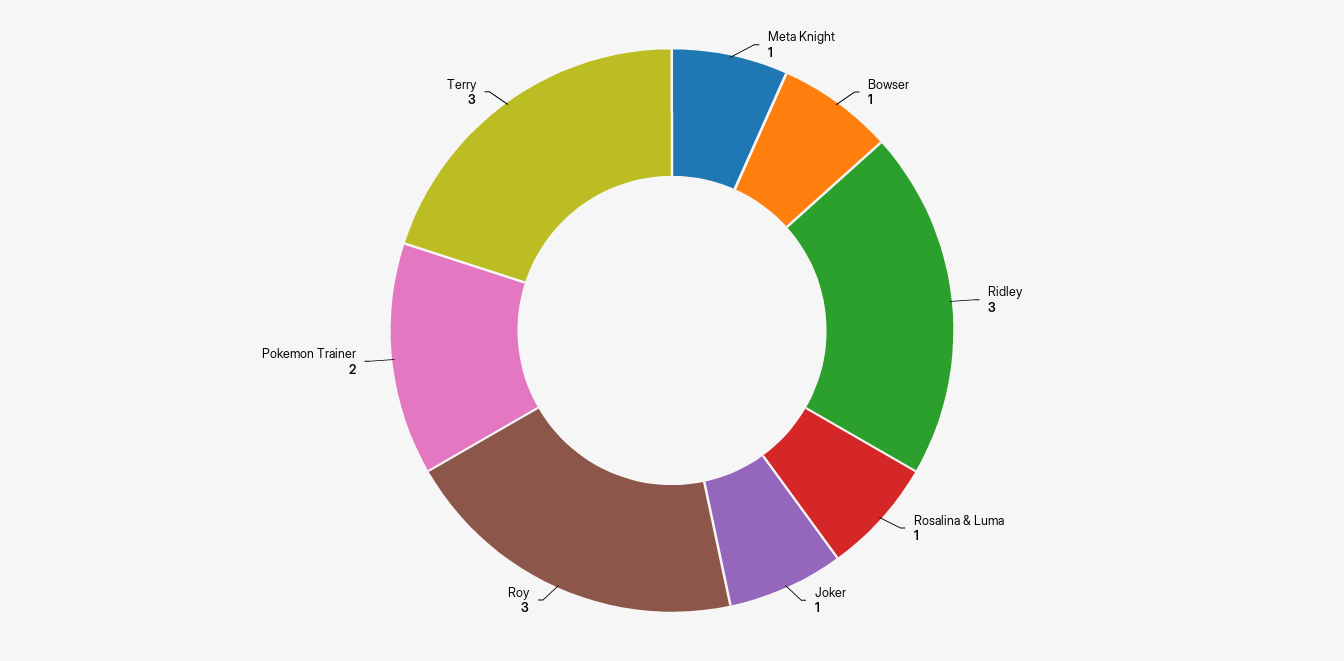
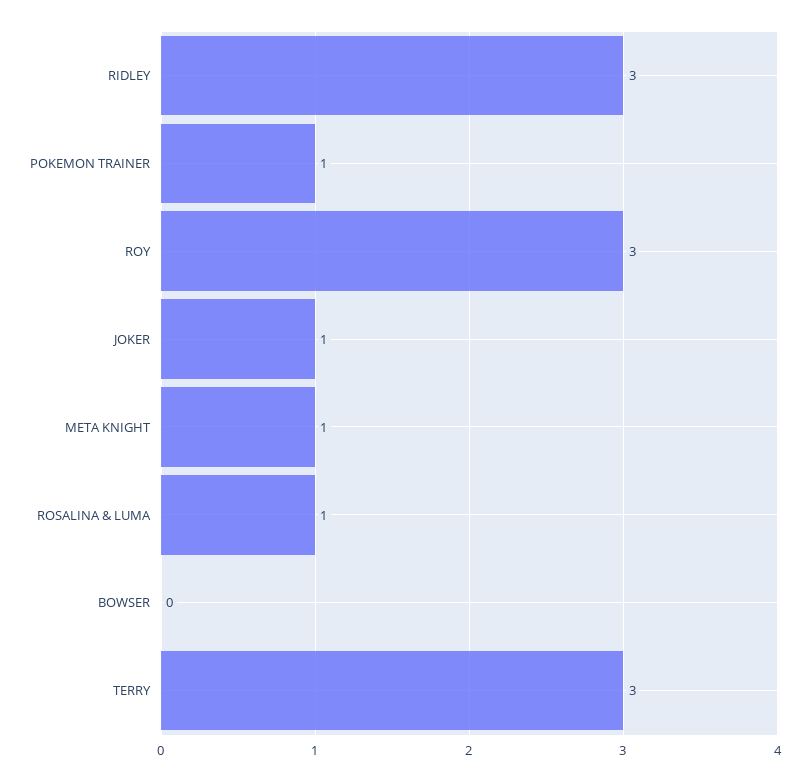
  {
    "Meta Knight": 1,
-   "Bowser": 1,
+   "Bowser": 0,
    "Ridley": 3,
    "Rosalina & Luma": 1,
    "Joker": 1,
    "Roy": 3,
-   "Pokemon Trainer": 2,
+   "Pokemon Trainer": 1,
    "Terry": 3
  }

